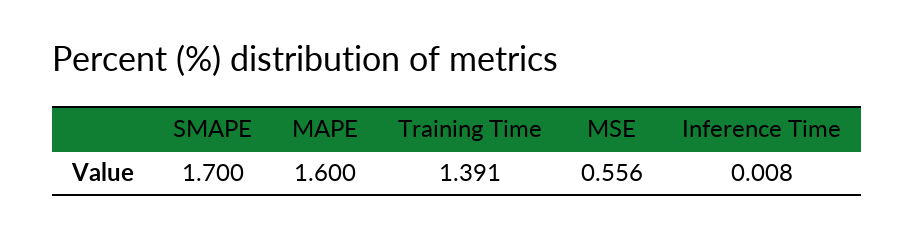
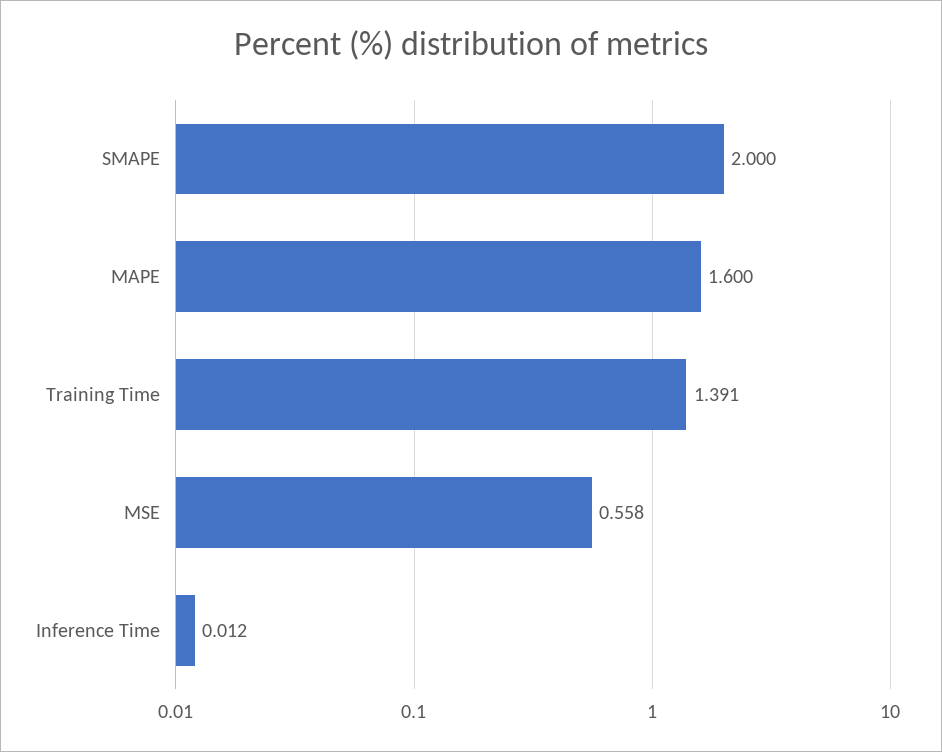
  {
-   "SMAPE": 1.7,
+   "SMAPE": 2,
    "MAPE": 1.6,
    "Training Time": 1.391,
-   "MSE": 0.556,
+   "MSE": 0.558,
-   "Inference Time": 0.008
+   "Inference Time": 0.012
  }

